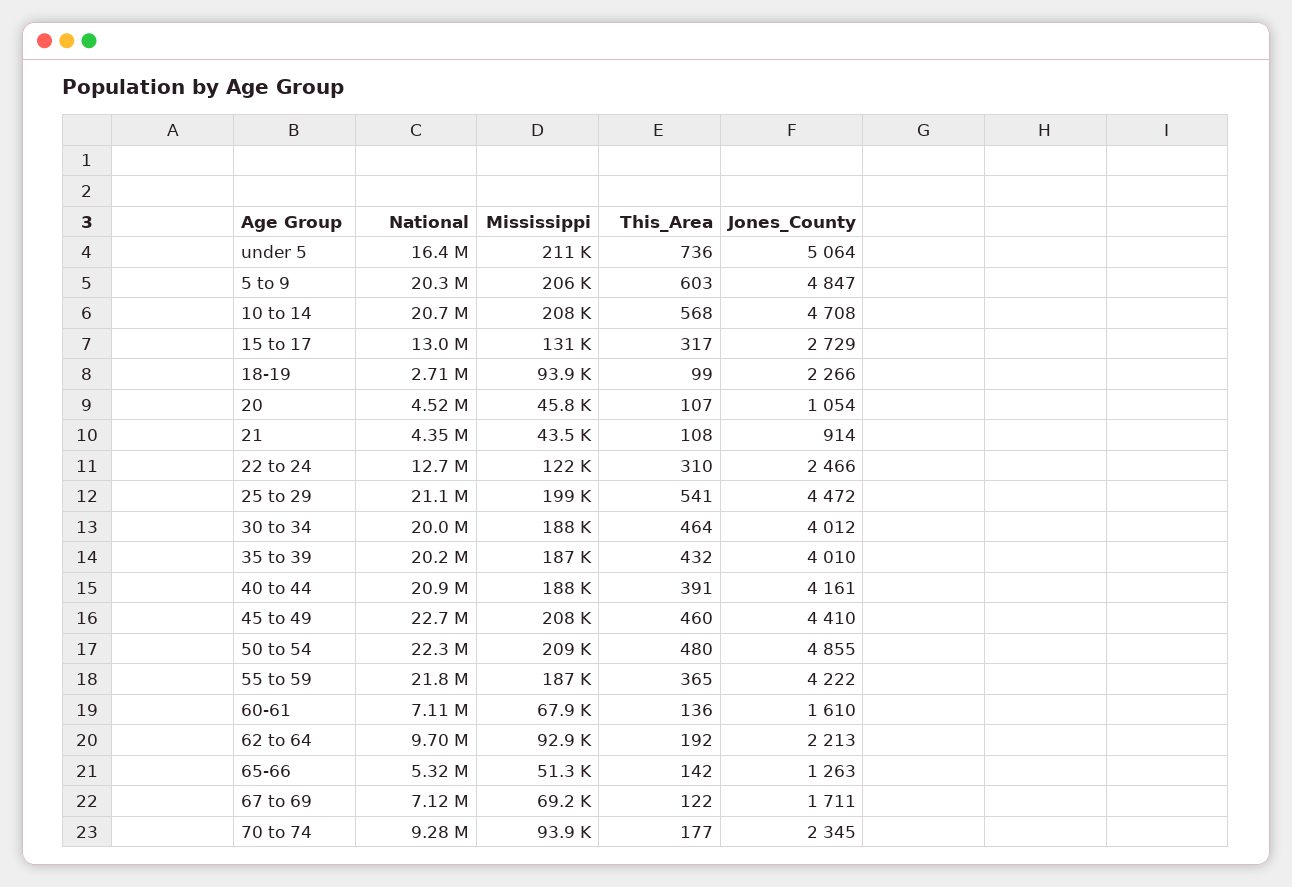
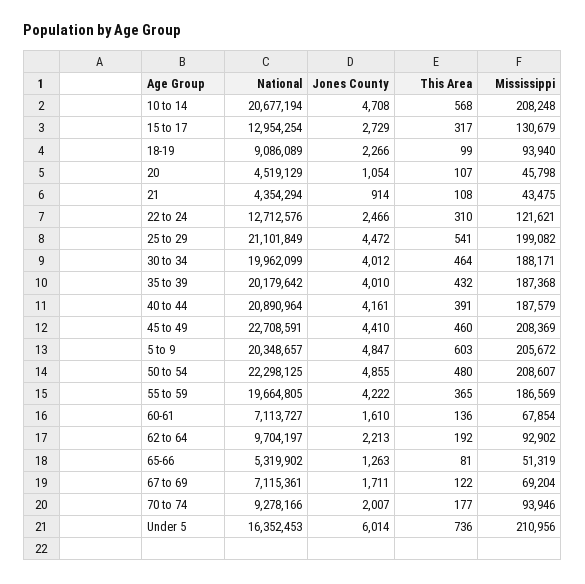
  {
    "National": {
      "under 5": 16352453,
      "5 to 9": 20348657,
      "10 to 14": 20677194,
      "15 to 17": 12954254,
-     "18-19": 2710000,
+     "18-19": 9086089,
      "20": 4519129,
      "21": 4354294,
      "22 to 24": 12712576,
      "25 to 29": 21101849,
      "30 to 34": 19962099,
      "35 to 39": 20179642,
      "40 to 44": 20890964,
      "45 to 49": 22708591,
      "50 to 54": 22298125,
-     "55 to 59": 21800000,
+     "55 to 59": 19664805,
      "60-61": 7113727,
      "62 to 64": 9704197,
      "65-66": 5319902,
      "67 to 69": 7115361,
      "70 to 74": 9278166
    },
    "Mississippi": {
      "under 5": 210956,
      "5 to 9": 205672,
      "10 to 14": 208248,
      "15 to 17": 130679,
      "18-19": 93940,
      "20": 45798,
      "21": 43475,
      "22 to 24": 121621,
      "25 to 29": 199082,
      "30 to 34": 188171,
      "35 to 39": 187368,
      "40 to 44": 187579,
      "45 to 49": 208369,
      "50 to 54": 208607,
      "55 to 59": 186569,
      "60-61": 67854,
      "62 to 64": 92902,
      "65-66": 51319,
      "67 to 69": 69204,
      "70 to 74": 93946
    },
    "This_Area": {
      "under 5": 736,
      "5 to 9": 603,
      "10 to 14": 568,
      "15 to 17": 317,
      "18-19": 99,
      "20": 107,
      "21": 108,
      "22 to 24": 310,
      "25 to 29": 541,
      "30 to 34": 464,
      "35 to 39": 432,
      "40 to 44": 391,
      "45 to 49": 460,
      "50 to 54": 480,
      "55 to 59": 365,
      "60-61": 136,
      "62 to 64": 192,
-     "65-66": 142,
+     "65-66": 81,
      "67 to 69": 122,
      "70 to 74": 177
    },
    "Jones_County": {
-     "under 5": 5064,
+     "under 5": 6014,
      "5 to 9": 4847,
      "10 to 14": 4708,
      "15 to 17": 2729,
      "18-19": 2266,
      "20": 1054,
      "21": 914,
      "22 to 24": 2466,
      "25 to 29": 4472,
      "30 to 34": 4012,
      "35 to 39": 4010,
      "40 to 44": 4161,
      "45 to 49": 4410,
      "50 to 54": 4855,
      "55 to 59": 4222,
      "60-61": 1610,
      "62 to 64": 2213,
      "65-66": 1263,
      "67 to 69": 1711,
-     "70 to 74": 2345
+     "70 to 74": 2007
    }
  }

